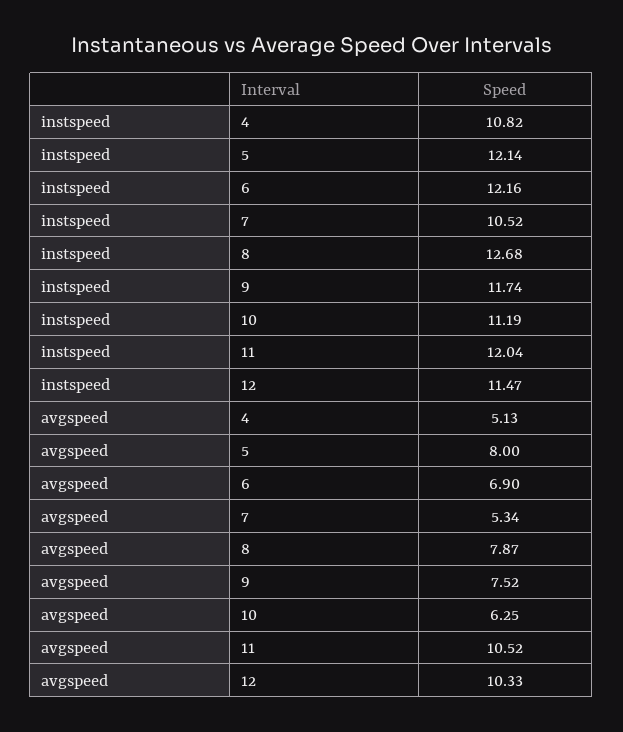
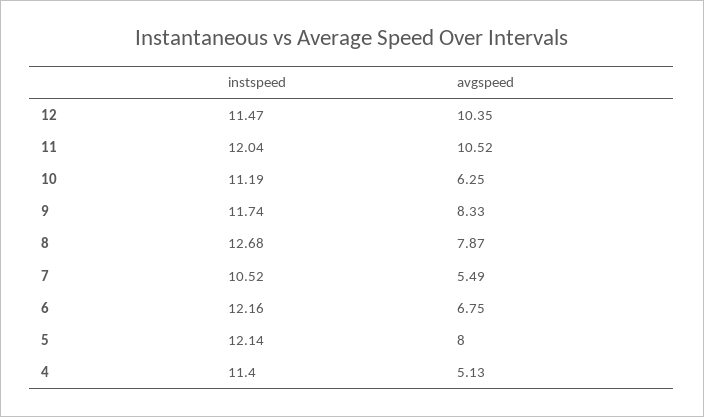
  {
    "instspeed": {
-     "4": 10.82,
+     "4": 11.4,
      "5": 12.14,
      "6": 12.16,
      "7": 10.52,
      "8": 12.68,
      "9": 11.74,
      "10": 11.19,
      "11": 12.04,
      "12": 11.47
    },
    "avgspeed": {
      "4": 5.13,
      "5": 8,
-     "6": 6.9,
+     "6": 6.75,
-     "7": 5.34,
+     "7": 5.49,
      "8": 7.87,
-     "9": 7.52,
+     "9": 8.33,
      "10": 6.25,
      "11": 10.52,
-     "12": 10.33
+     "12": 10.35
    }
  }

